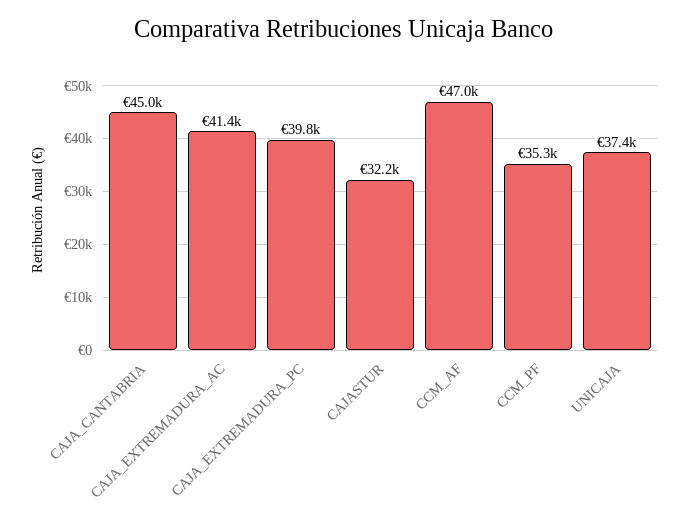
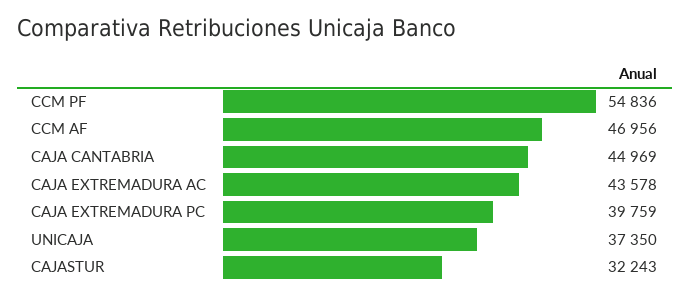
  {
    "CAJA_CANTABRIA": 44969,
-   "CAJA_EXTREMADURA_AC": 41400,
+   "CAJA_EXTREMADURA_AC": 43578,
    "CAJA_EXTREMADURA_PC": 39759,
    "CAJASTUR": 32243,
    "CCM_AF": 46956,
-   "CCM_PF": 35300,
+   "CCM_PF": 54836,
    "UNICAJA": 37350
  }

